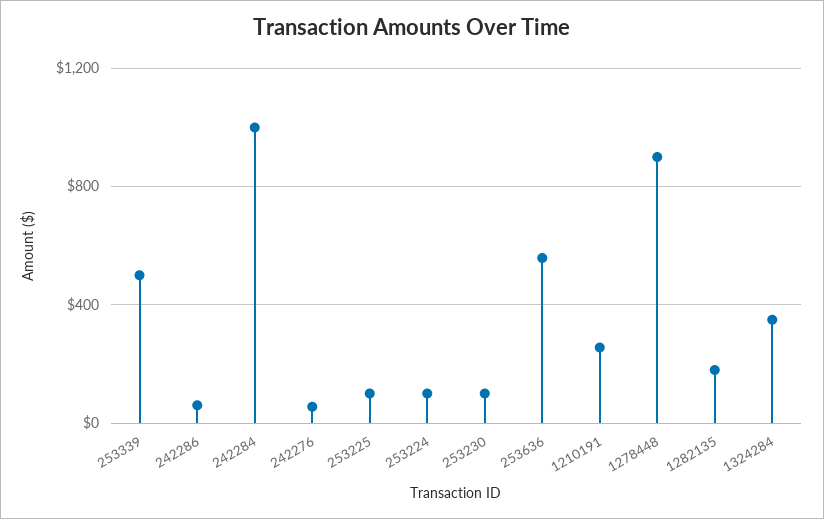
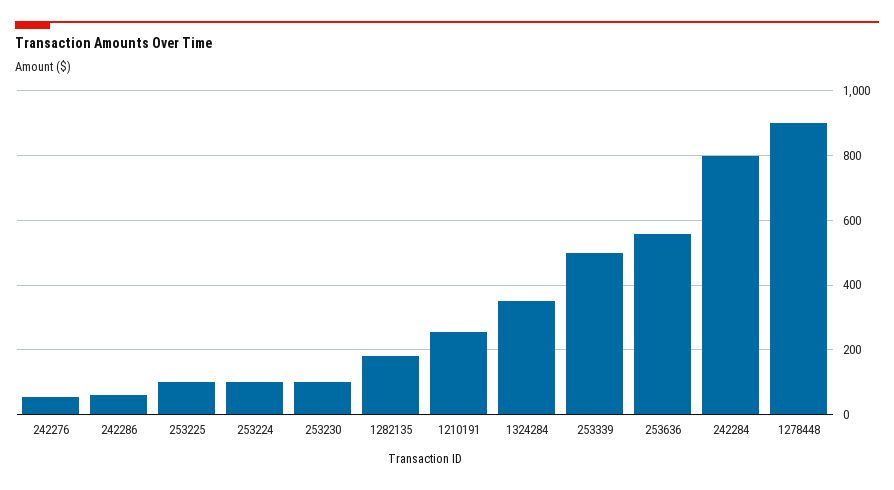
  {
    "253339": 500,
    "242286": 60,
-   "242284": 1000,
+   "242284": 800,
    "242276": 60,
    "253225": 100,
    "253224": 100,
    "253230": 100,
    "253636": 560,
    "1210191": 260,
    "1278448": 900,
    "1282135": 180,
    "1324284": 360
  }

